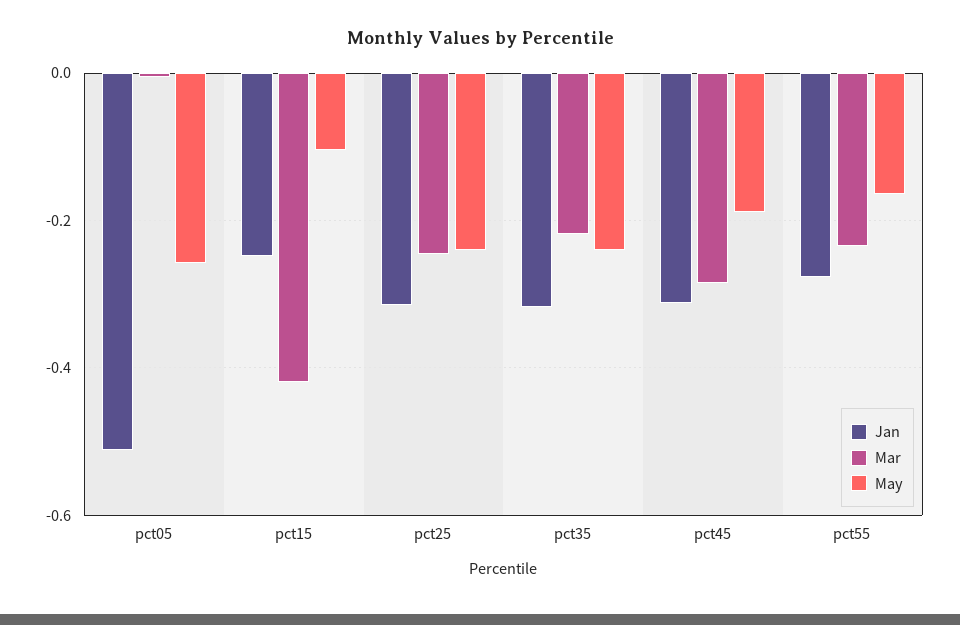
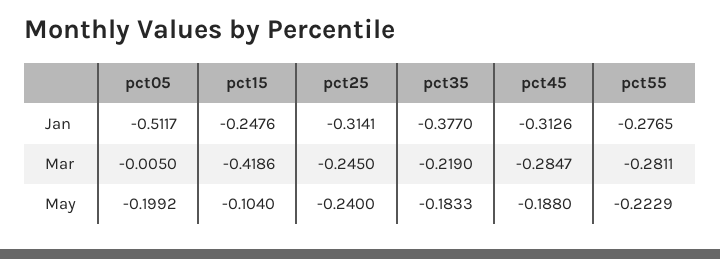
  {
    "Jan": {
      "pct05": -0.5117,
      "pct15": -0.2476,
      "pct25": -0.3141,
-     "pct35": -0.32,
+     "pct35": -0.377,
      "pct45": -0.3126,
      "pct55": -0.2765
    },
    "Mar": {
      "pct05": -0.005,
      "pct15": -0.4186,
      "pct25": -0.245,
      "pct35": -0.219,
      "pct45": -0.2847,
-     "pct55": -0.24
+     "pct55": -0.2811
    },
    "May": {
-     "pct05": -0.26,
+     "pct05": -0.1992,
      "pct15": -0.104,
      "pct25": -0.24,
-     "pct35": -0.24,
+     "pct35": -0.1833,
      "pct45": -0.188,
-     "pct55": -0.16
+     "pct55": -0.2229
    }
  }

